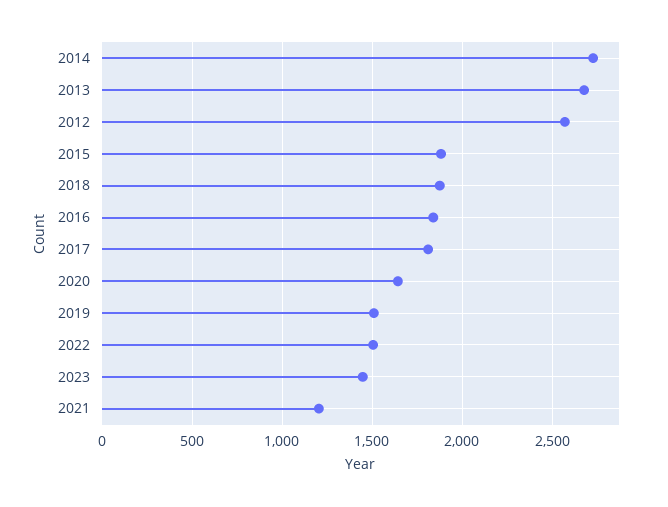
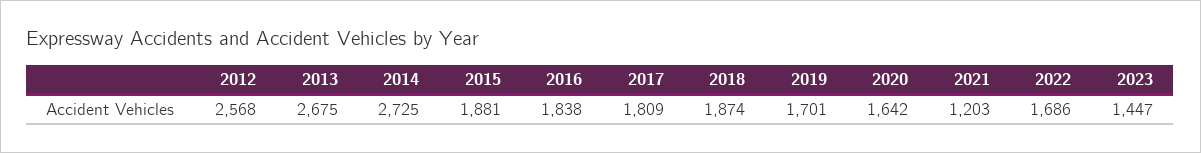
  {
    "2014": 2725,
    "2013": 2675,
    "2012": 2568,
    "2015": 1881,
    "2018": 1874,
    "2016": 1838,
    "2017": 1809,
    "2020": 1642,
-   "2019": 1500,
+   "2019": 1701,
-   "2022": 1500,
+   "2022": 1686,
    "2023": 1447,
    "2021": 1203
  }

